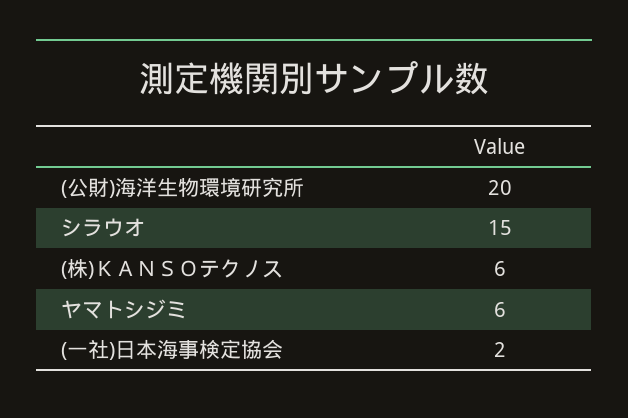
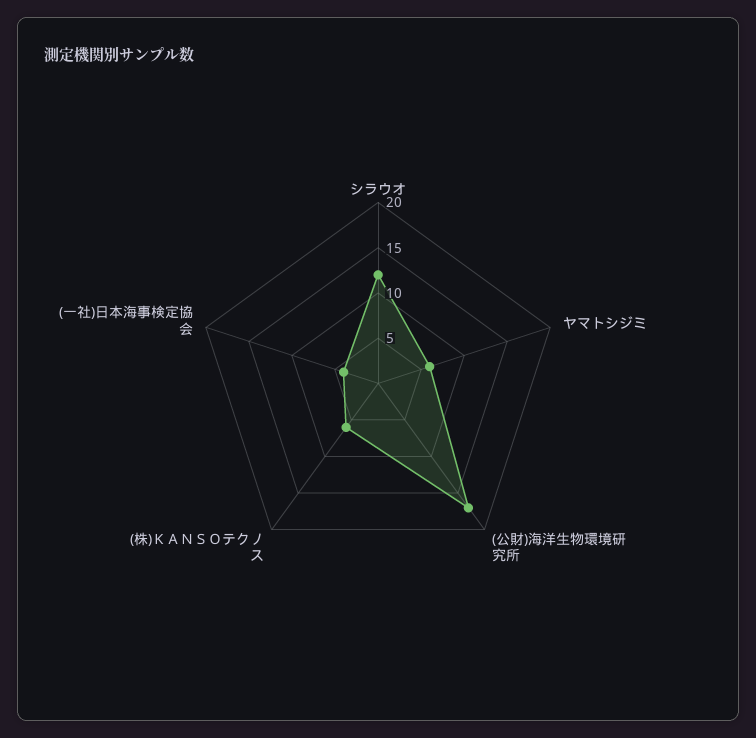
  {
-   "(公財)海洋生物環境研究所": 20,
+   "(公財)海洋生物環境研究所": 17,
-   "シラウオ": 15,
+   "シラウオ": 12,
    "(株)ＫＡＮＳＯテクノス": 6,
    "ヤマトシジミ": 6,
-   "(一社)日本海事検定協会": 2
+   "(一社)日本海事検定協会": 4
  }

